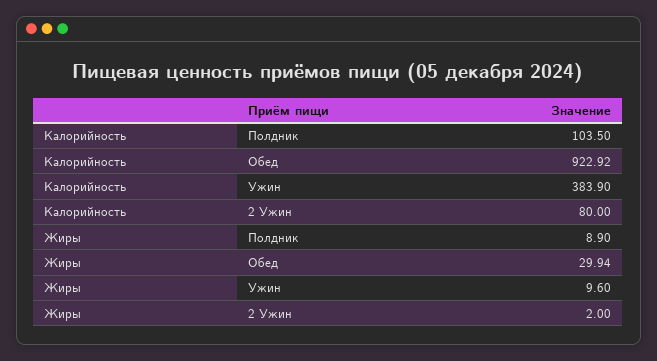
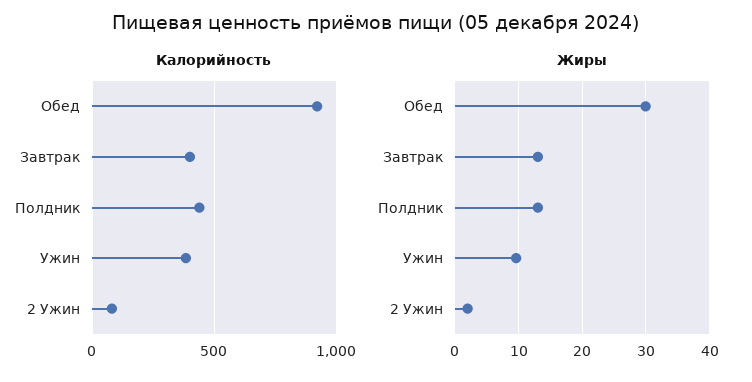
  {
    "Калорийность": {
-     "Полдник": 103.5,
+     "Полдник": 450,
      "Обед": 922.92,
      "Ужин": 383.9,
-     "2 Ужин": 80
+     "2 Ужин": 80,
+     "Завтрак": 400
    },
    "Жиры": {
-     "Полдник": 8.9,
+     "Полдник": 13,
      "Обед": 29.94,
      "Ужин": 9.6,
-     "2 Ужин": 2
+     "2 Ужин": 2,
+     "Завтрак": 13
    }
  }

